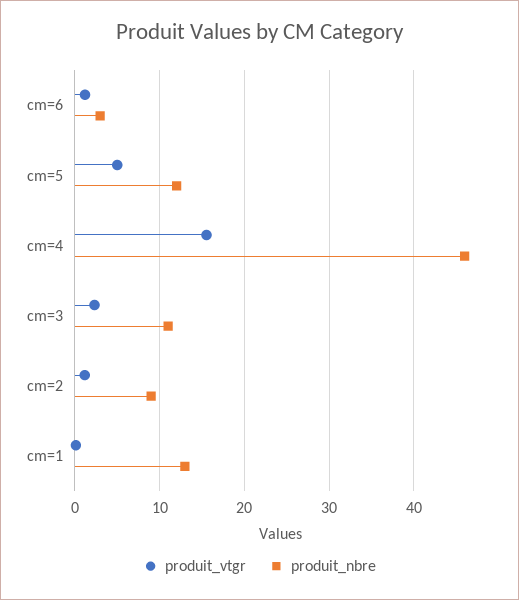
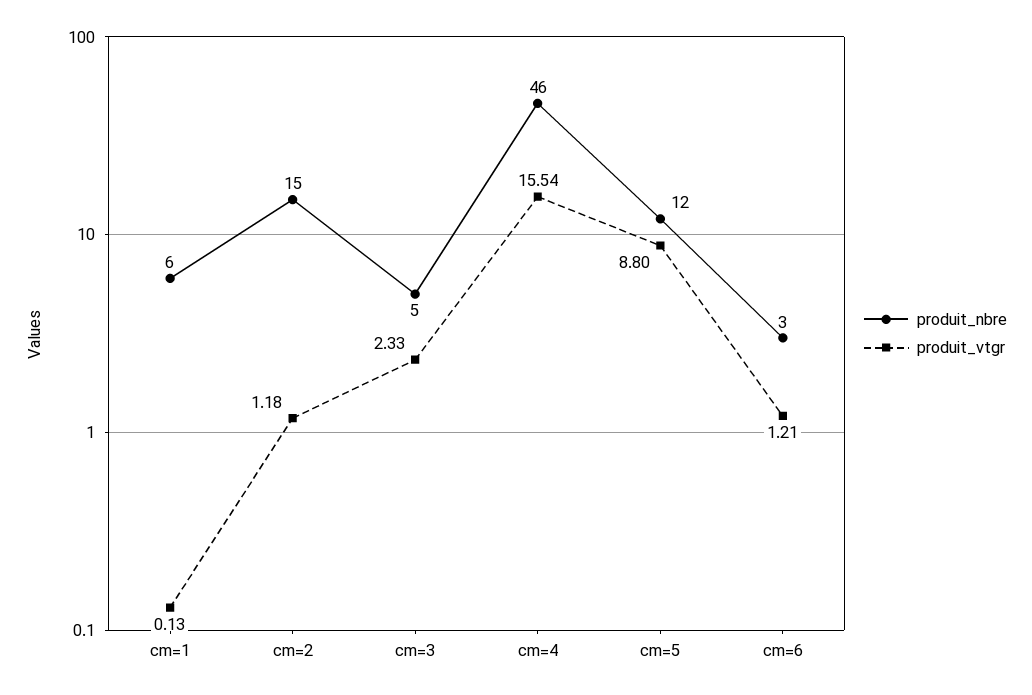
  {
    "produit_vtgr": {
      "cm=6": 1.21,
-     "cm=5": 5,
+     "cm=5": 8.8,
      "cm=4": 15.54,
      "cm=3": 2.33,
      "cm=2": 1.18,
      "cm=1": 0.13
    },
    "produit_nbre": {
      "cm=6": 3,
      "cm=5": 12,
      "cm=4": 46,
-     "cm=3": 11,
+     "cm=3": 5,
-     "cm=2": 9,
+     "cm=2": 15,
-     "cm=1": 13
+     "cm=1": 6
    }
  }

